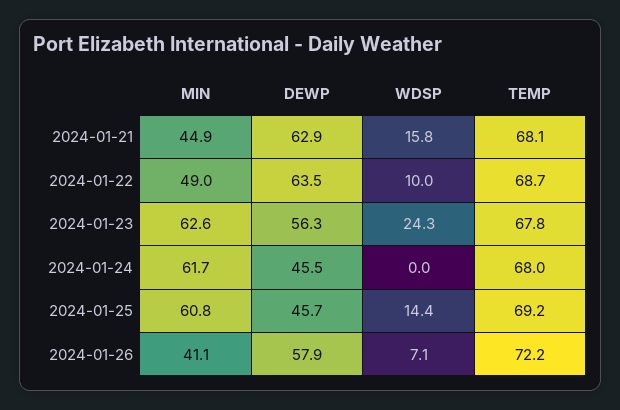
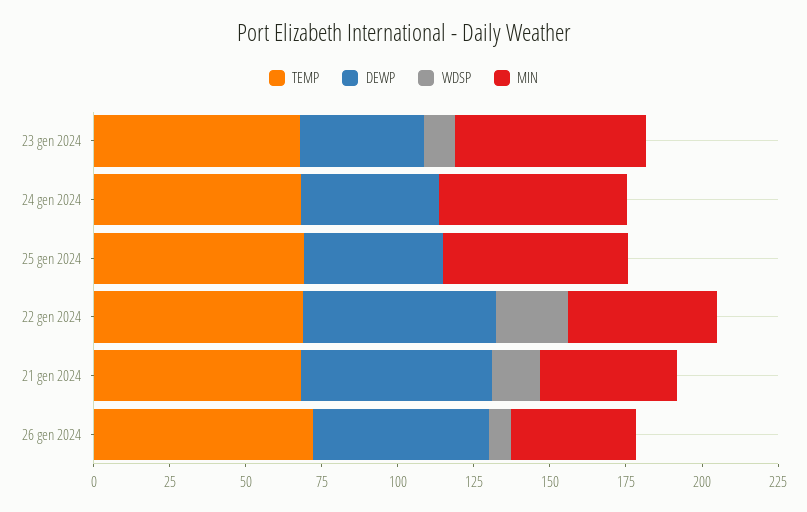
  {
    "MIN": {
      "2024-01-21": 44.9,
      "2024-01-22": 49,
      "2024-01-23": 62.6,
      "2024-01-24": 61.7,
      "2024-01-25": 60.8,
      "2024-01-26": 41.1
    },
    "DEWP": {
      "2024-01-21": 62.9,
      "2024-01-22": 63.5,
-     "2024-01-23": 56.3,
+     "2024-01-23": 40,
      "2024-01-24": 45.5,
      "2024-01-25": 45.7,
      "2024-01-26": 57.9
    },
    "WDSP": {
      "2024-01-21": 15.8,
-     "2024-01-22": 10,
+     "2024-01-22": 25,
-     "2024-01-23": 24.3,
+     "2024-01-23": 10,
      "2024-01-24": 0,
-     "2024-01-25": 14.4,
+     "2024-01-25": 0,
      "2024-01-26": 7.1
    },
    "TEMP": {
      "2024-01-21": 68.1,
      "2024-01-22": 68.7,
      "2024-01-23": 67.8,
      "2024-01-24": 68,
      "2024-01-25": 69.2,
      "2024-01-26": 72.2
    }
  }

